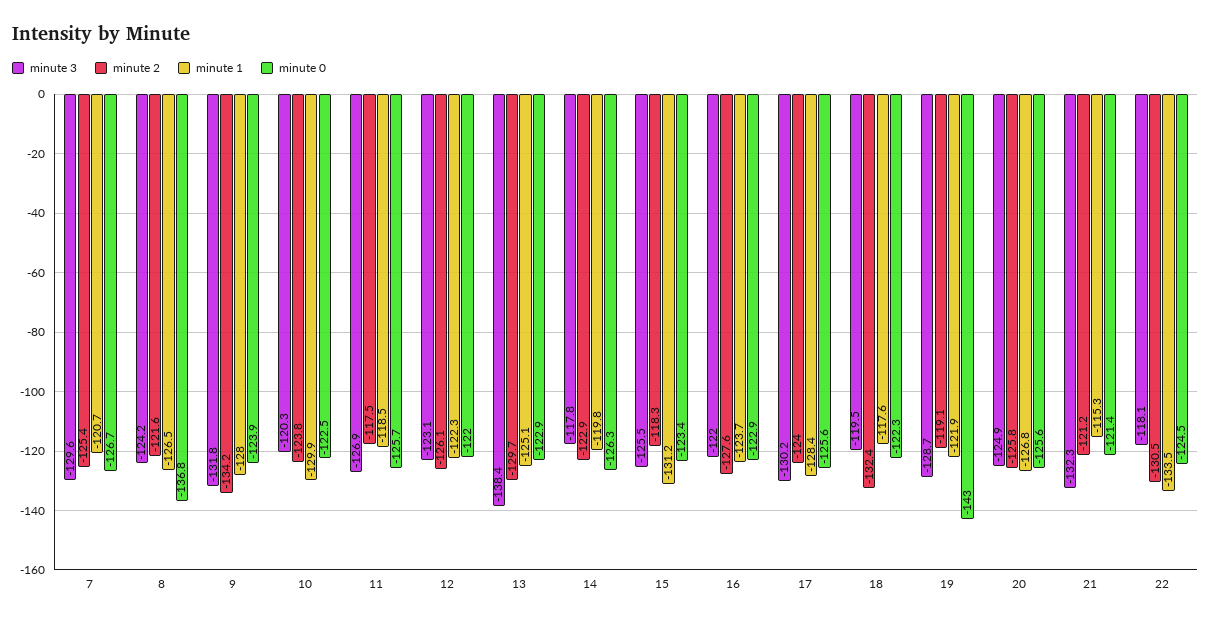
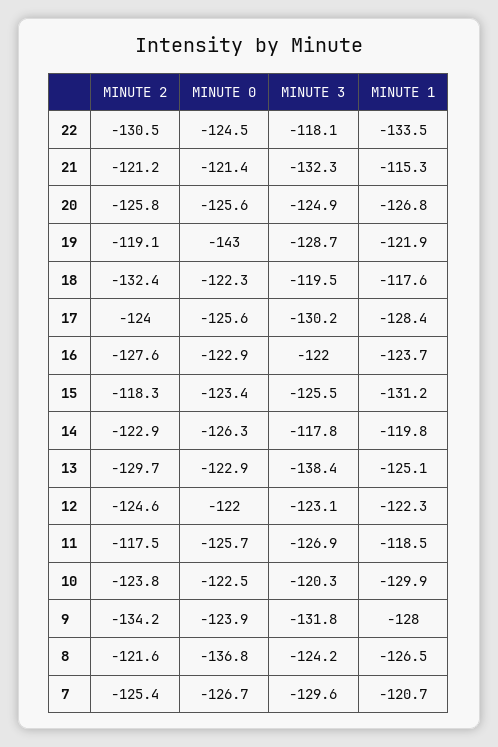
  {
    "minute 3": {
      "7": -129.6,
      "8": -124.2,
      "9": -131.8,
      "10": -120.3,
      "11": -126.9,
      "12": -123.1,
      "13": -138.4,
      "14": -117.8,
      "15": -125.5,
      "16": -122,
      "17": -130.2,
      "18": -119.5,
      "19": -128.7,
      "20": -124.9,
      "21": -132.3,
      "22": -118.1
    },
    "minute 2": {
      "7": -125.4,
      "8": -121.6,
      "9": -134.2,
      "10": -123.8,
      "11": -117.5,
-     "12": -126.1,
+     "12": -124.6,
      "13": -129.7,
      "14": -122.9,
      "15": -118.3,
      "16": -127.6,
      "17": -124,
      "18": -132.4,
      "19": -119.1,
      "20": -125.8,
      "21": -121.2,
      "22": -130.5
    },
    "minute 1": {
      "7": -120.7,
      "8": -126.5,
      "9": -128,
      "10": -129.9,
      "11": -118.5,
      "12": -122.3,
      "13": -125.1,
      "14": -119.8,
      "15": -131.2,
      "16": -123.7,
      "17": -128.4,
      "18": -117.6,
      "19": -121.9,
      "20": -126.8,
      "21": -115.3,
      "22": -133.5
    },
    "minute 0": {
      "7": -126.7,
      "8": -136.8,
      "9": -123.9,
      "10": -122.5,
      "11": -125.7,
      "12": -122,
      "13": -122.9,
      "14": -126.3,
      "15": -123.4,
      "16": -122.9,
      "17": -125.6,
      "18": -122.3,
      "19": -143,
      "20": -125.6,
      "21": -121.4,
      "22": -124.5
    }
  }

